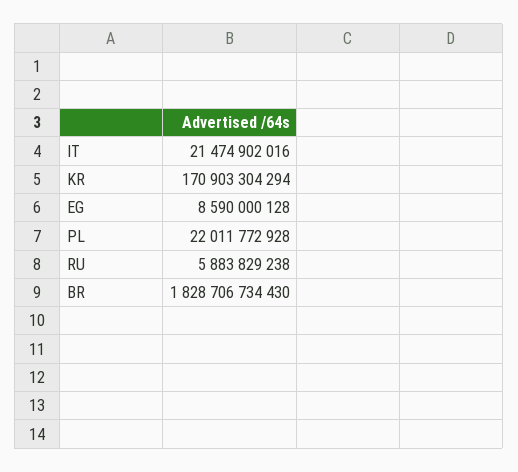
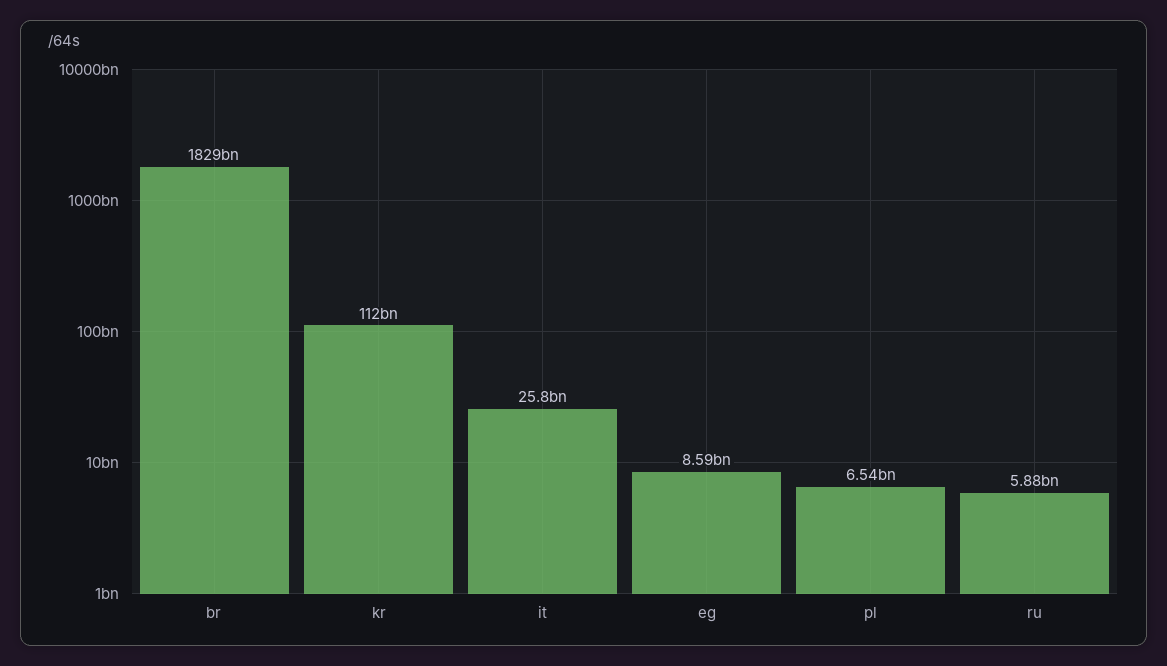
  {
-   "IT": 21474902016,
+   "IT": 25800000000,
-   "KR": 170903304294,
+   "KR": 112000000000,
    "EG": 8590000128,
-   "PL": 22011772928,
+   "PL": 6540000000,
    "RU": 5883829238,
    "BR": 1828706734430
  }

